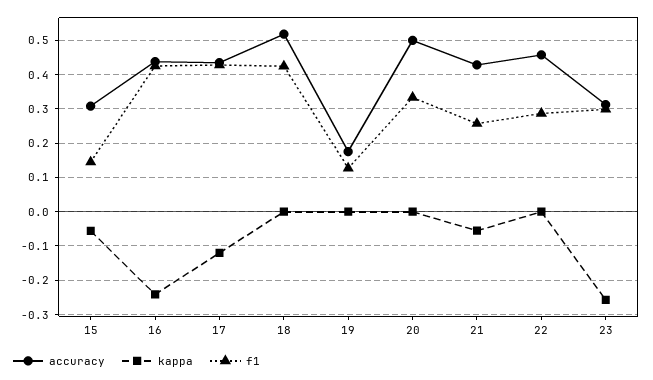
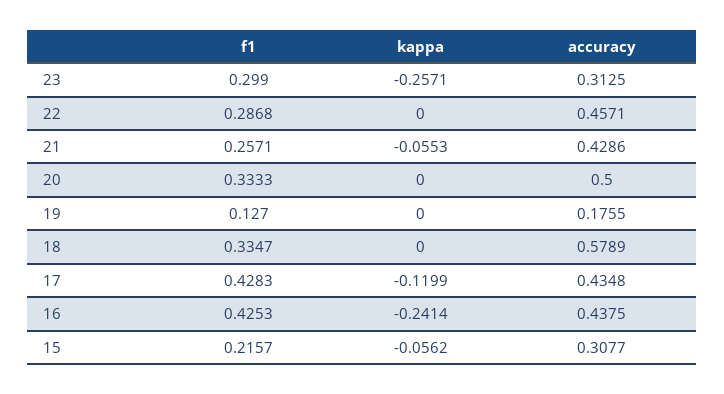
  {
    "accuracy": {
      "15": 0.3077,
      "16": 0.4375,
      "17": 0.4348,
-     "18": 0.52,
+     "18": 0.5789,
      "19": 0.1755,
      "20": 0.5,
      "21": 0.4286,
      "22": 0.4571,
      "23": 0.3125
    },
    "kappa": {
      "15": -0.0562,
      "16": -0.2414,
      "17": -0.1199,
      "18": 0,
      "19": 0,
      "20": 0,
      "21": -0.0553,
      "22": 0,
      "23": -0.2571
    },
    "f1": {
-     "15": 0.14,
+     "15": 0.2157,
      "16": 0.4253,
      "17": 0.4283,
-     "18": 0.42,
+     "18": 0.3347,
      "19": 0.127,
      "20": 0.3333,
      "21": 0.2571,
      "22": 0.2868,
      "23": 0.299
    }
  }

